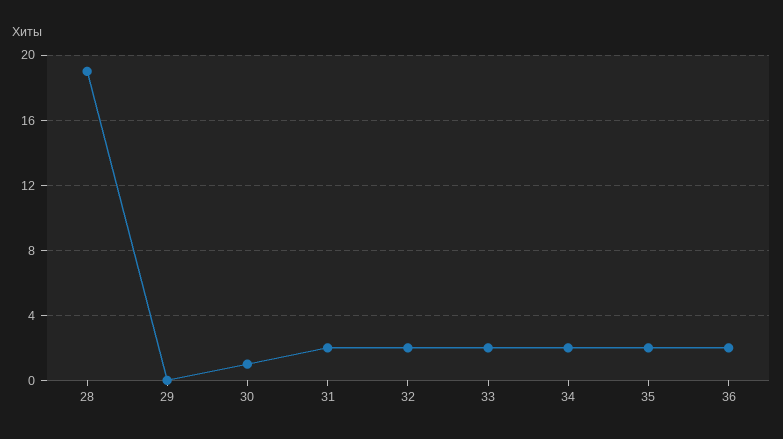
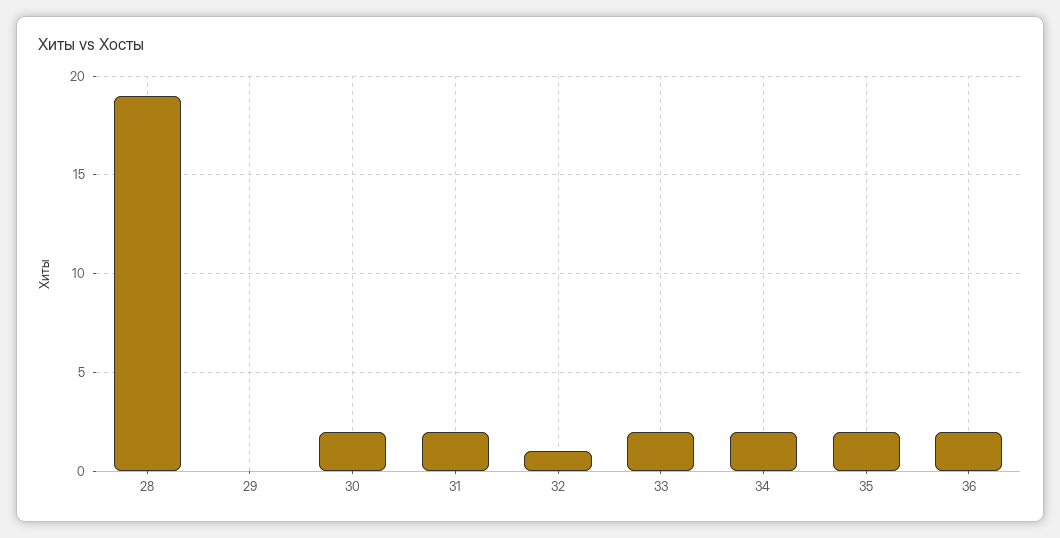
  {
    "28": 19,
    "29": 0,
-   "30": 1,
+   "30": 2,
    "31": 2,
-   "32": 2,
+   "32": 1,
    "33": 2,
    "34": 2,
    "35": 2,
    "36": 2
  }

